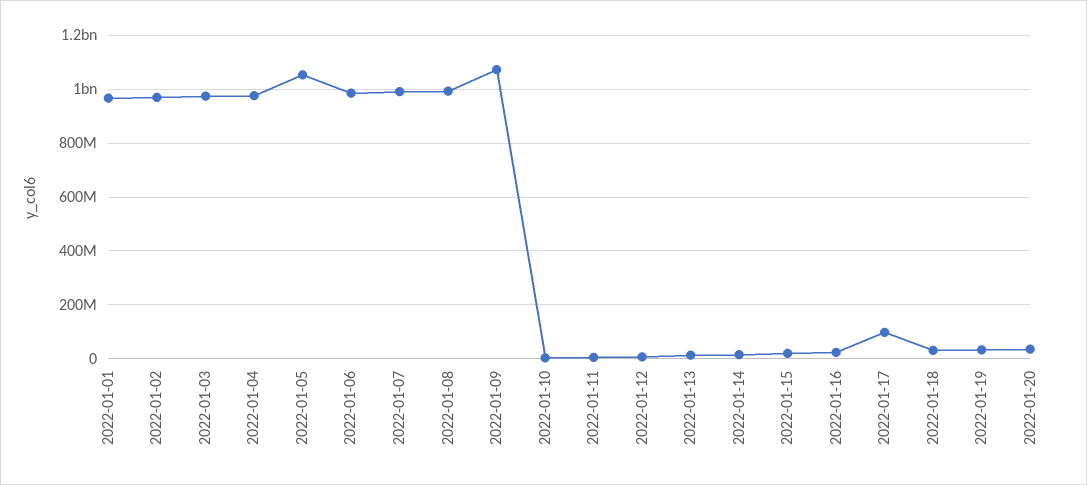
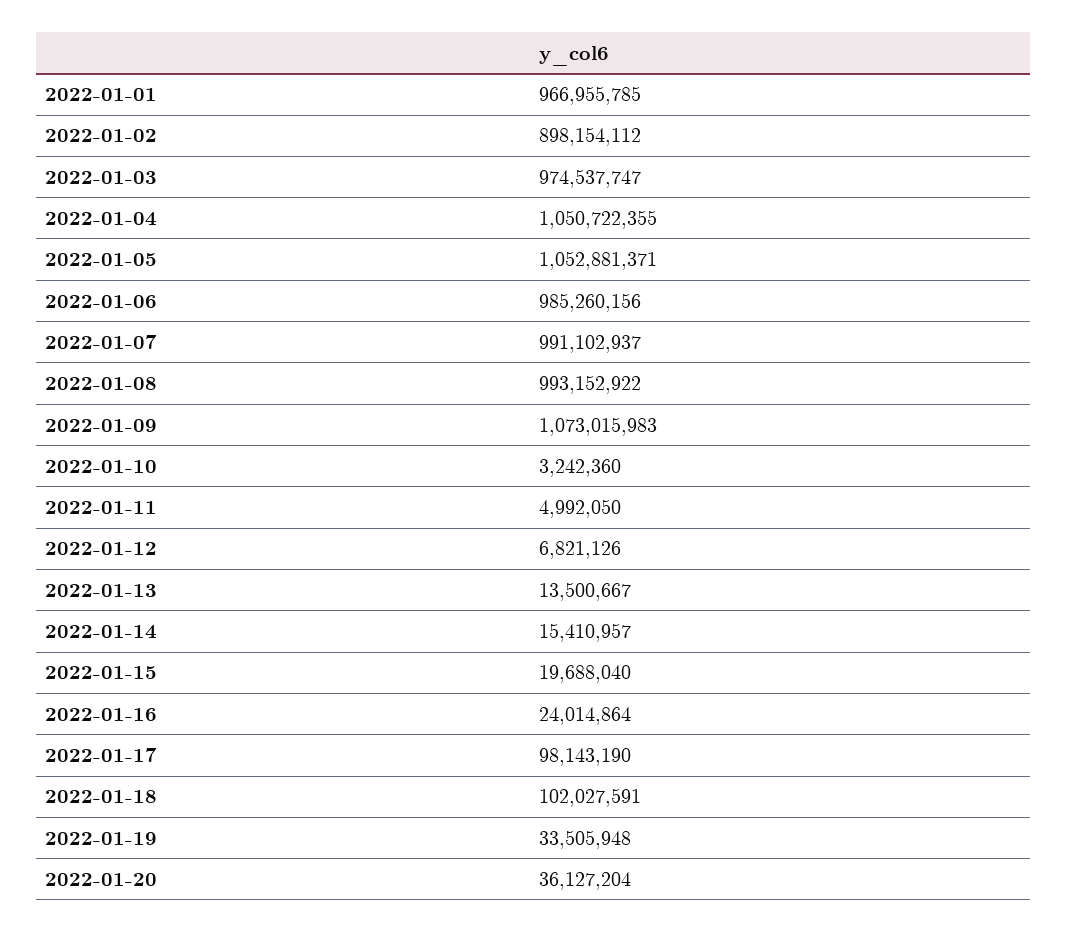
  {
    "2022-01-01": 966955785,
-   "2022-01-02": 975000000,
+   "2022-01-02": 898154112,
    "2022-01-03": 974537747,
-   "2022-01-04": 975000000,
+   "2022-01-04": 1050722355,
    "2022-01-05": 1052881371,
    "2022-01-06": 985260156,
    "2022-01-07": 991102937,
    "2022-01-08": 993152922,
    "2022-01-09": 1073015983,
    "2022-01-10": 3242360,
    "2022-01-11": 4992050,
    "2022-01-12": 6821126,
    "2022-01-13": 13500667,
    "2022-01-14": 15410957,
    "2022-01-15": 19688040,
    "2022-01-16": 24014864,
    "2022-01-17": 98143190,
-   "2022-01-18": 25000000,
+   "2022-01-18": 102027591,
    "2022-01-19": 33505948,
    "2022-01-20": 36127204
  }

